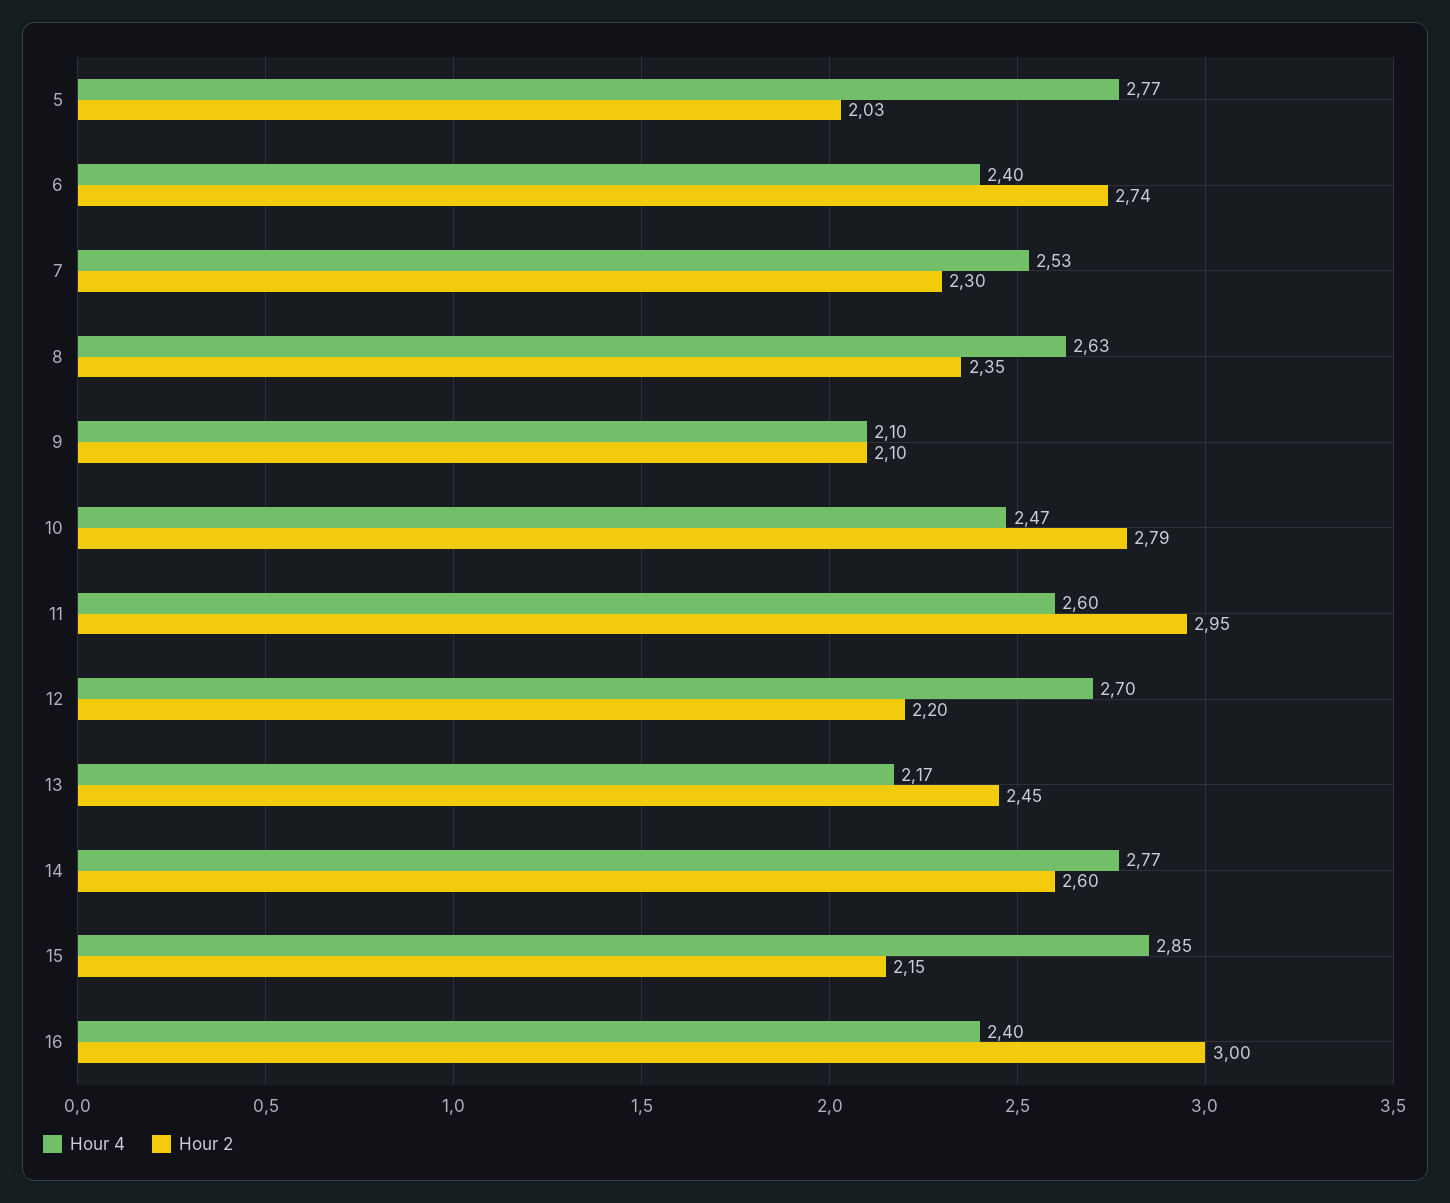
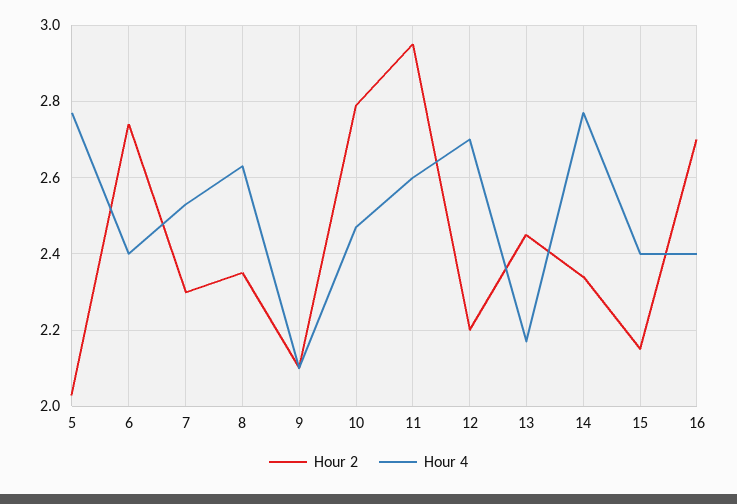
  {
    "Hour 4": {
      "5": 2.77,
      "6": 2.4,
      "7": 2.53,
      "8": 2.63,
      "9": 2.1,
      "10": 2.47,
      "11": 2.6,
      "12": 2.7,
      "13": 2.17,
      "14": 2.77,
-     "15": 2.85,
+     "15": 2.4,
      "16": 2.4
    },
    "Hour 2": {
      "5": 2.03,
      "6": 2.74,
      "7": 2.3,
      "8": 2.35,
      "9": 2.1,
      "10": 2.79,
      "11": 2.95,
      "12": 2.2,
      "13": 2.45,
-     "14": 2.6,
+     "14": 2.35,
      "15": 2.15,
-     "16": 3
+     "16": 2.7
    }
  }

